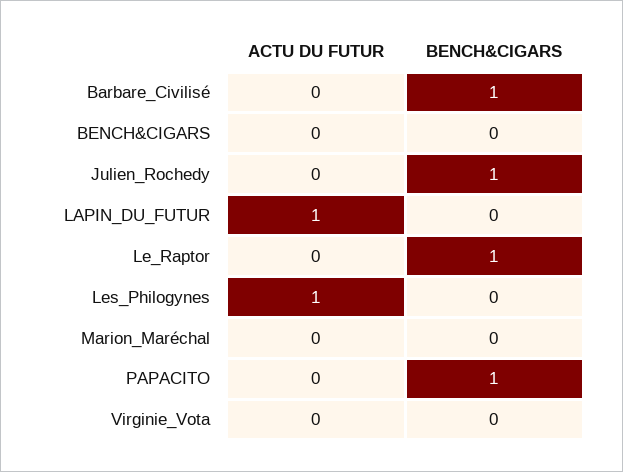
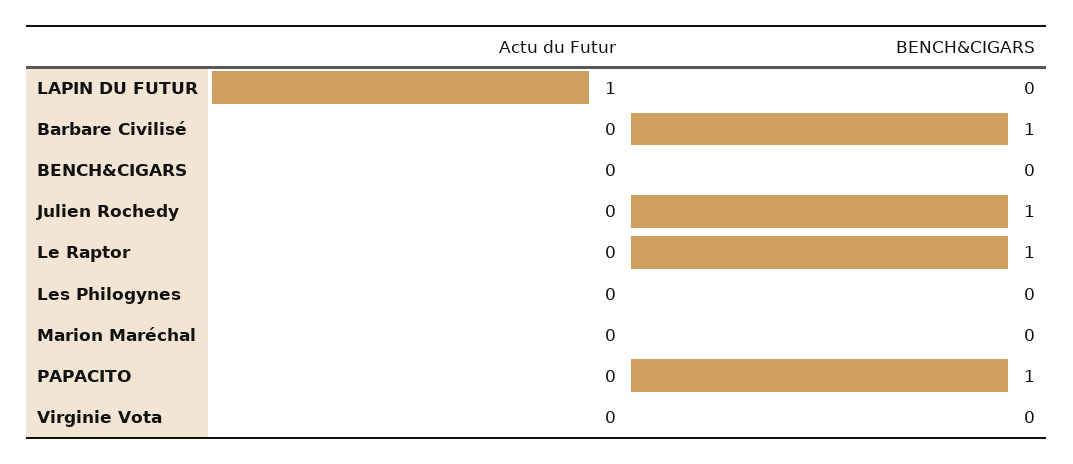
  {
    "ACTU DU FUTUR": {
      "Barbare_Civilisé": 0,
      "BENCH&CIGARS": 0,
      "Julien_Rochedy": 0,
      "LAPIN_DU_FUTUR": 1,
      "Le_Raptor": 0,
-     "Les_Philogynes": 1,
+     "Les_Philogynes": 0,
      "Marion_Maréchal": 0,
      "PAPACITO": 0,
      "Virginie_Vota": 0
    },
    "BENCH&CIGARS": {
      "Barbare_Civilisé": 1,
      "BENCH&CIGARS": 0,
      "Julien_Rochedy": 1,
      "LAPIN_DU_FUTUR": 0,
      "Le_Raptor": 1,
      "Les_Philogynes": 0,
      "Marion_Maréchal": 0,
      "PAPACITO": 1,
      "Virginie_Vota": 0
    }
  }

